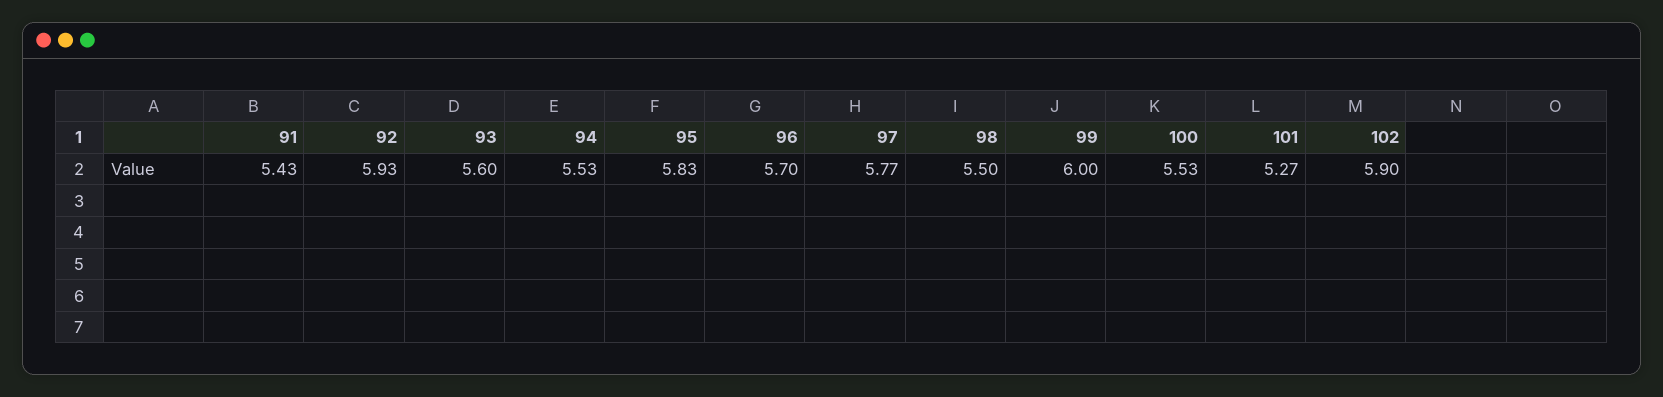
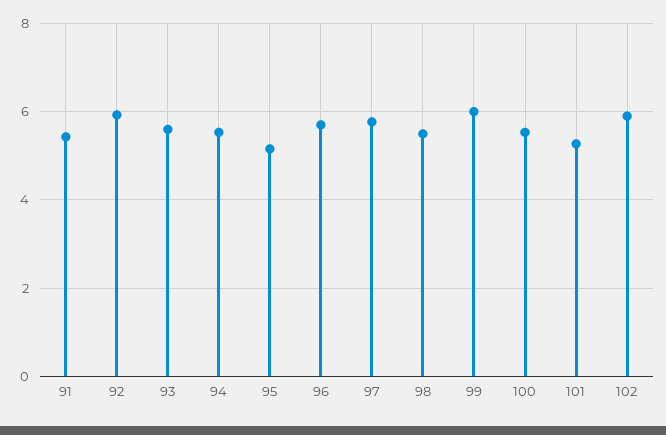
  {
    "91": 5.43,
    "92": 5.93,
    "93": 5.6,
    "94": 5.53,
-   "95": 5.83,
+   "95": 5.2,
    "96": 5.7,
    "97": 5.77,
    "98": 5.5,
    "99": 6,
    "100": 5.53,
    "101": 5.27,
    "102": 5.9
  }

